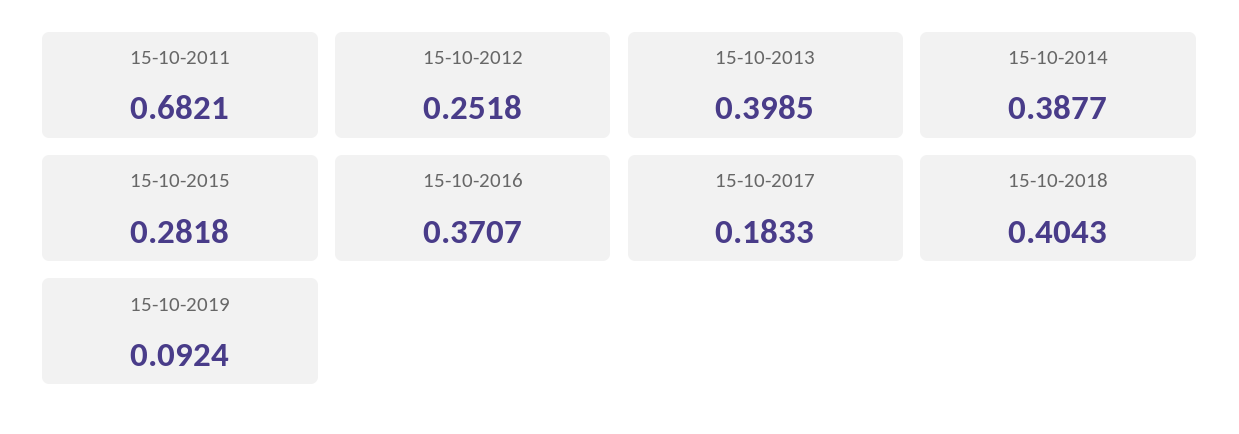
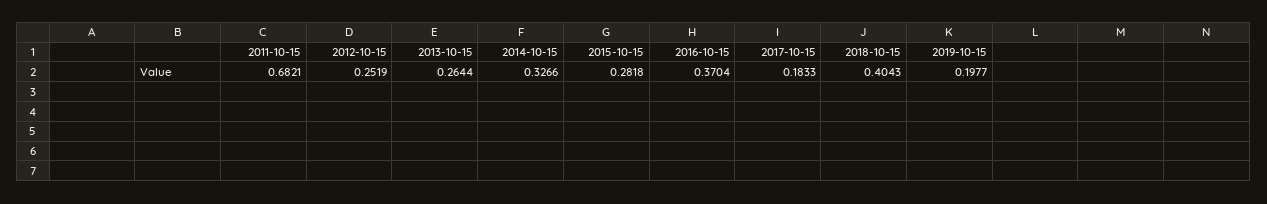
  {
    "15-10-2011": 0.6821,
-   "15-10-2012": 0.2518,
+   "15-10-2012": 0.2519,
-   "15-10-2013": 0.3985,
+   "15-10-2013": 0.2644,
-   "15-10-2014": 0.3877,
+   "15-10-2014": 0.3266,
    "15-10-2015": 0.2818,
-   "15-10-2016": 0.3707,
+   "15-10-2016": 0.3704,
    "15-10-2017": 0.1833,
    "15-10-2018": 0.4043,
-   "15-10-2019": 0.0924
+   "15-10-2019": 0.1977
  }

